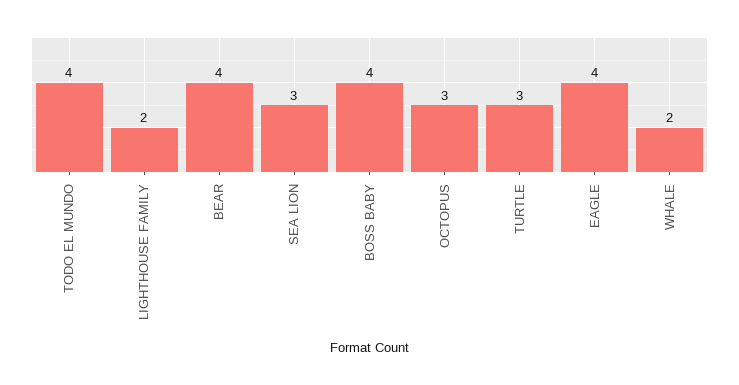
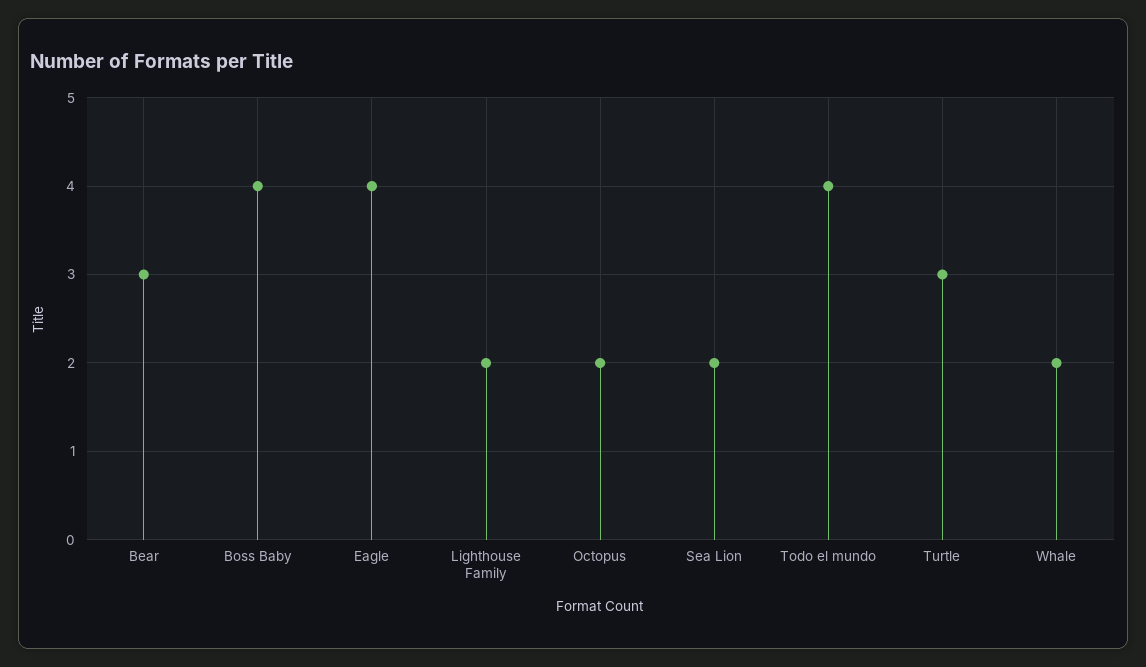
  {
    "TODO EL MUNDO": 4,
    "LIGHTHOUSE FAMILY": 2,
-   "BEAR": 4,
+   "BEAR": 3,
-   "SEA LION": 3,
+   "SEA LION": 2,
    "BOSS BABY": 4,
-   "OCTOPUS": 3,
+   "OCTOPUS": 2,
    "TURTLE": 3,
    "EAGLE": 4,
    "WHALE": 2
  }

